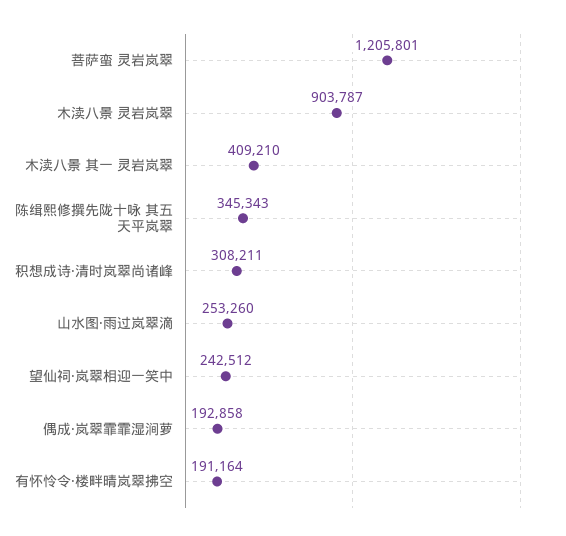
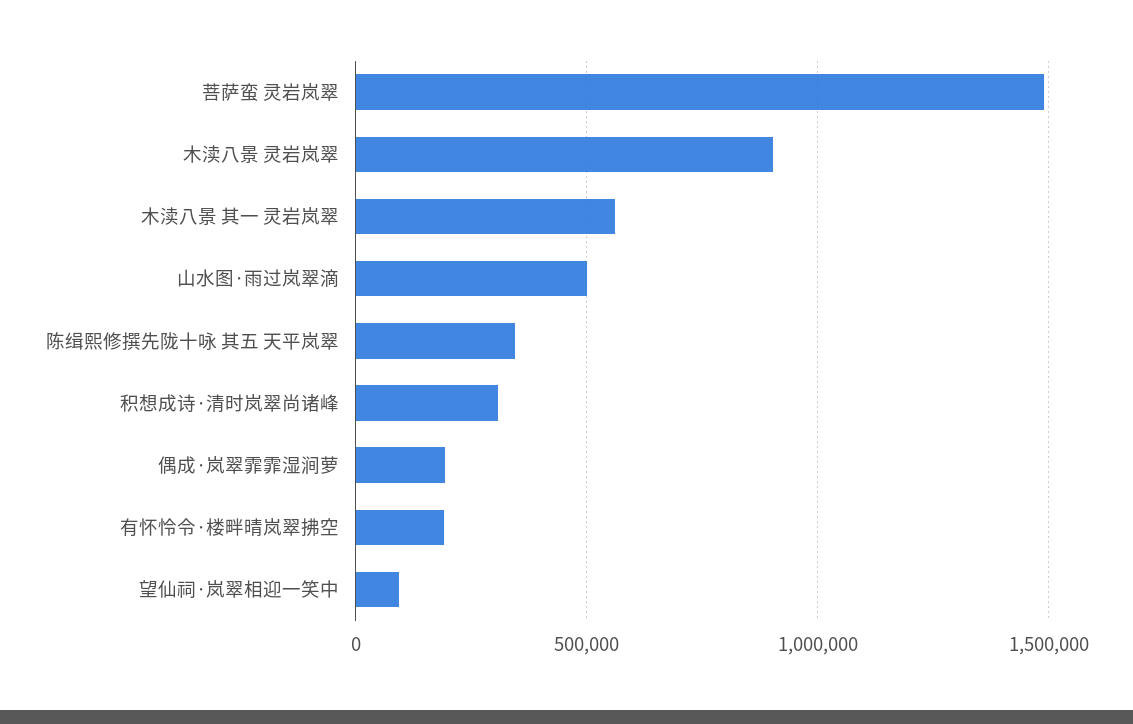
  {
-   "菩萨蛮 灵岩岚翠": 1205801,
+   "菩萨蛮 灵岩岚翠": 1500000,
    "木渎八景 灵岩岚翠": 903787,
-   "木渎八景 其一 灵岩岚翠": 409210,
+   "木渎八景 其一 灵岩岚翠": 550000,
    "陈缉熙修撰先陇十咏 其五 天平岚翠": 345343,
    "积想成诗·清时岚翠尚诸峰": 308211,
-   "山水图·雨过岚翠滴": 253260,
+   "山水图·雨过岚翠滴": 500000,
-   "望仙祠·岚翠相迎一笑中": 242512,
+   "望仙祠·岚翠相迎一笑中": 100000,
    "偶成·岚翠霏霏湿涧萝": 192858,
    "有怀怜令·楼畔晴岚翠拂空": 191164
  }

